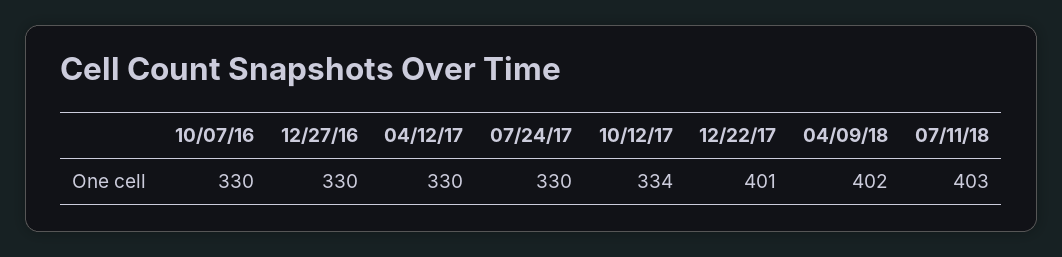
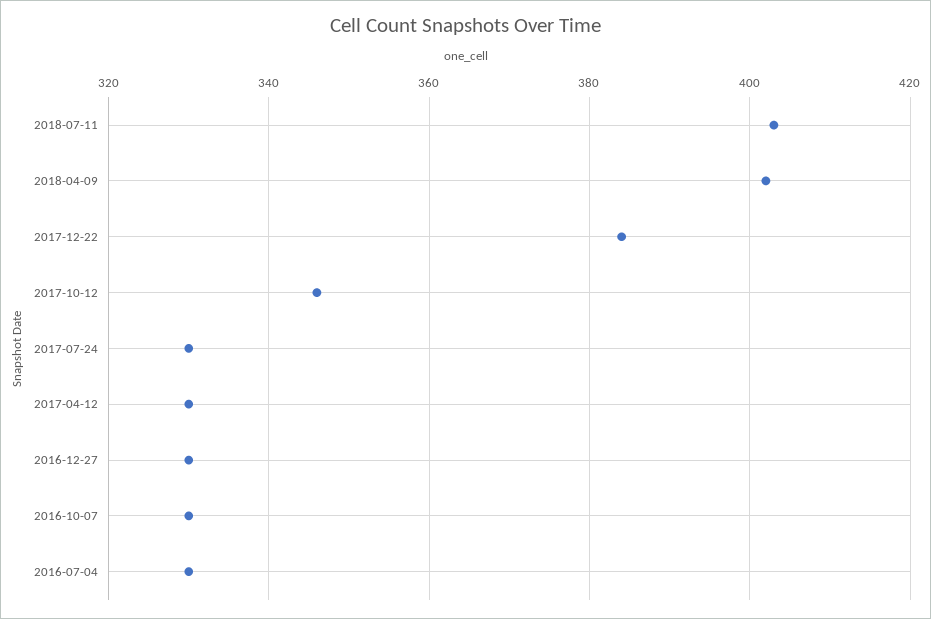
  {
    "10/07/16": 330,
    "12/27/16": 330,
    "04/12/17": 330,
    "07/24/17": 330,
-   "10/12/17": 334,
+   "10/12/17": 345,
-   "12/22/17": 401,
+   "12/22/17": 385,
    "04/09/18": 402,
-   "07/11/18": 403
+   "07/11/18": 403,
+   "2016-07-04": 330
  }

